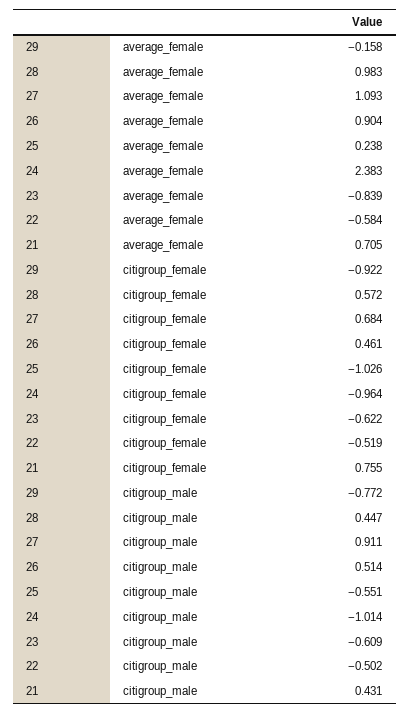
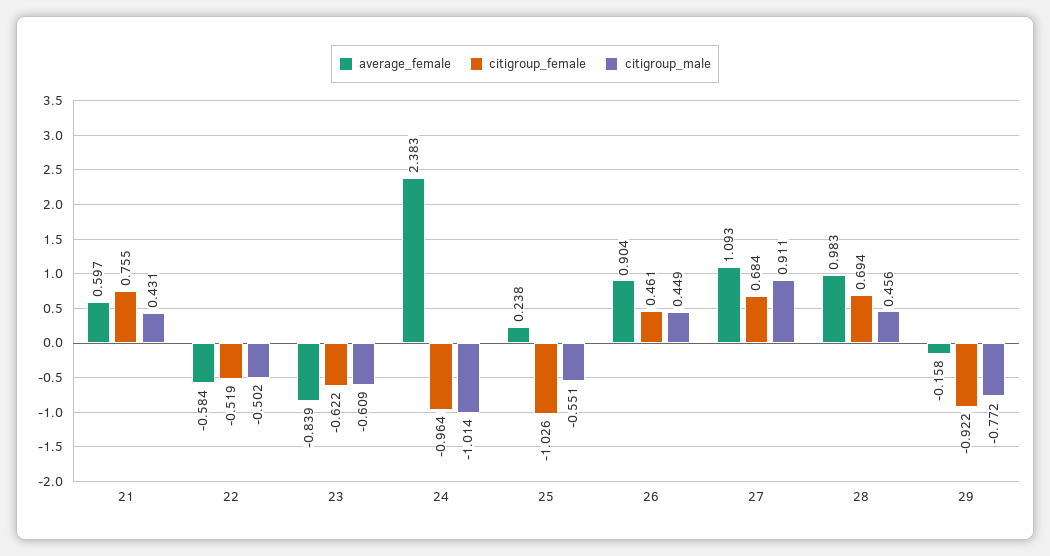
  {
    "average_female": {
      "29": -0.158,
      "28": 0.983,
      "27": 1.093,
      "26": 0.904,
      "25": 0.238,
      "24": 2.383,
      "23": -0.839,
      "22": -0.584,
-     "21": 0.705
+     "21": 0.597
    },
    "citigroup_female": {
      "29": -0.922,
-     "28": 0.572,
+     "28": 0.694,
      "27": 0.684,
      "26": 0.461,
      "25": -1.026,
      "24": -0.964,
      "23": -0.622,
      "22": -0.519,
      "21": 0.755
    },
    "citigroup_male": {
      "29": -0.772,
-     "28": 0.447,
+     "28": 0.456,
      "27": 0.911,
-     "26": 0.514,
+     "26": 0.449,
      "25": -0.551,
      "24": -1.014,
      "23": -0.609,
      "22": -0.502,
      "21": 0.431
    }
  }

